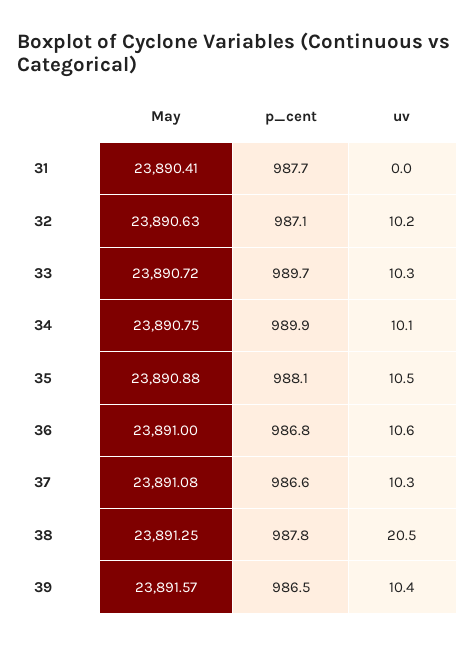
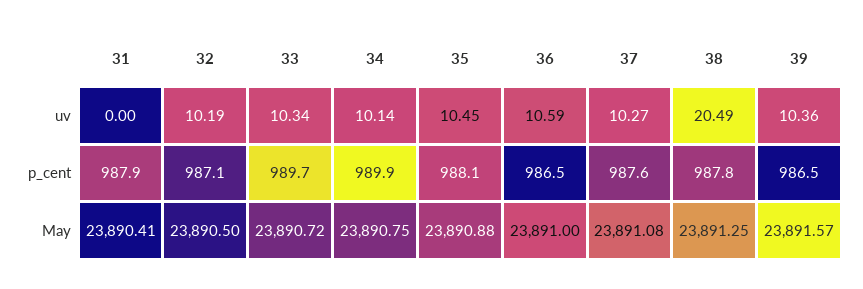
  {
    "May": {
      "31": 23890.41,
-     "32": 23890.63,
+     "32": 23890.5,
      "33": 23890.72,
      "34": 23890.75,
      "35": 23890.88,
      "36": 23891,
      "37": 23891.08,
      "38": 23891.25,
      "39": 23891.57
    },
    "p_cent": {
-     "31": 987.7,
+     "31": 987.9,
      "32": 987.1,
      "33": 989.7,
      "34": 989.9,
      "35": 988.1,
-     "36": 986.8,
+     "36": 986.5,
-     "37": 986.6,
+     "37": 987.6,
      "38": 987.8,
      "39": 986.5
    },
    "uv": {
      "31": 0,
      "32": 10.19,
      "33": 10.34,
      "34": 10.14,
      "35": 10.45,
      "36": 10.59,
      "37": 10.27,
      "38": 20.49,
      "39": 10.36
    }
  }

